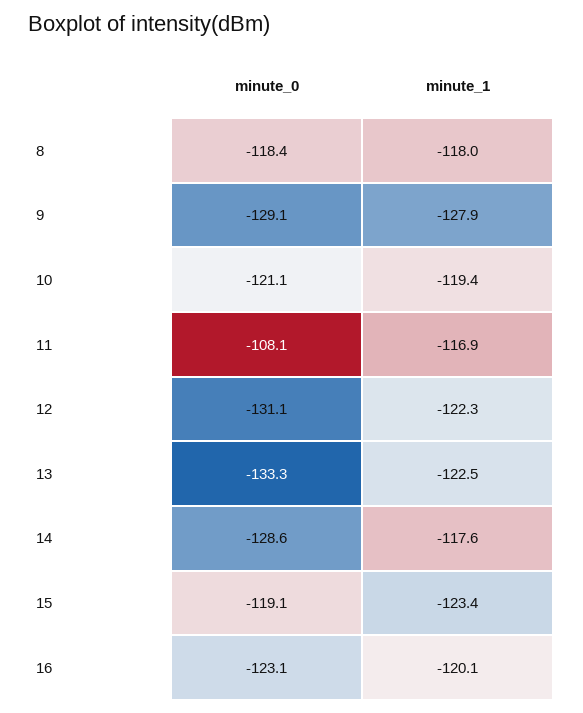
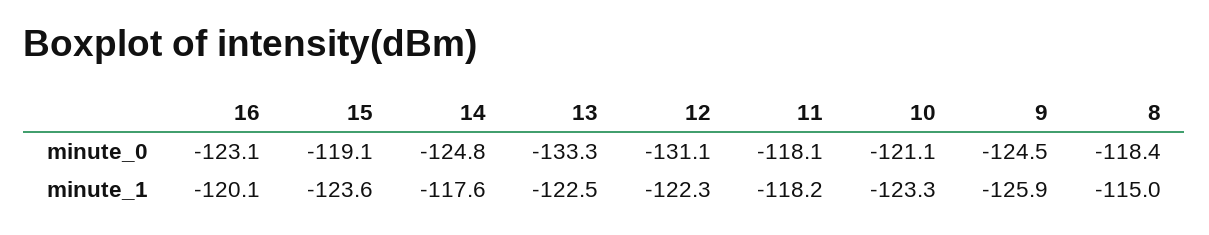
  {
    "minute_0": {
      "8": -118.4,
-     "9": -129.1,
+     "9": -124.5,
      "10": -121.1,
-     "11": -108.1,
+     "11": -118.1,
      "12": -131.1,
      "13": -133.3,
-     "14": -128.6,
+     "14": -124.8,
      "15": -119.1,
      "16": -123.1
    },
    "minute_1": {
-     "8": -118,
+     "8": -115,
-     "9": -127.9,
+     "9": -125.9,
-     "10": -119.4,
+     "10": -123.3,
-     "11": -116.9,
+     "11": -118.2,
      "12": -122.3,
      "13": -122.5,
      "14": -117.6,
-     "15": -123.4,
+     "15": -123.6,
      "16": -120.1
    }
  }

